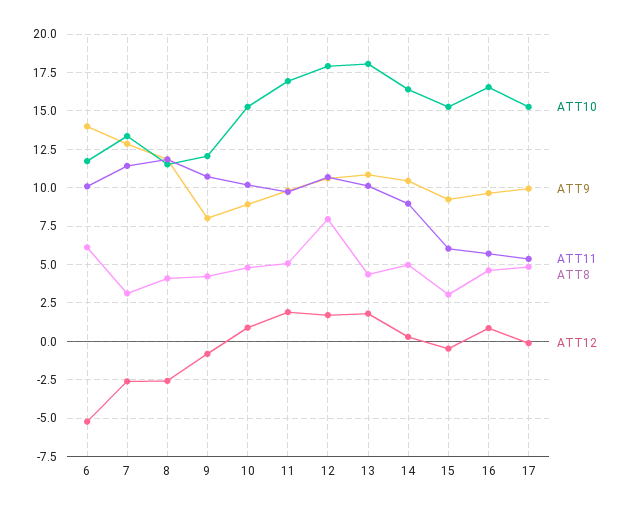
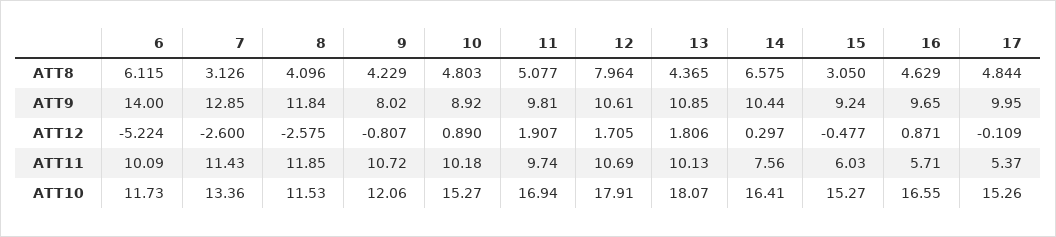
  {
    "ATT10": {
      "6": 11.73,
      "7": 13.36,
      "8": 11.53,
      "9": 12.06,
      "10": 15.27,
      "11": 16.94,
      "12": 17.91,
      "13": 18.07,
      "14": 16.41,
      "15": 15.27,
      "16": 16.55,
      "17": 15.26
    },
    "ATT9": {
      "6": 14,
      "7": 12.85,
      "8": 11.84,
      "9": 8.02,
      "10": 8.92,
      "11": 9.81,
      "12": 10.61,
      "13": 10.85,
      "14": 10.44,
      "15": 9.24,
      "16": 9.65,
      "17": 9.95
    },
    "ATT11": {
      "6": 10.09,
      "7": 11.43,
      "8": 11.85,
      "9": 10.72,
      "10": 10.18,
      "11": 9.74,
      "12": 10.69,
      "13": 10.13,
-     "14": 9,
+     "14": 7.56,
      "15": 6.03,
      "16": 5.71,
      "17": 5.37
    },
    "ATT8": {
      "6": 6.115,
      "7": 3.126,
      "8": 4.096,
      "9": 4.229,
      "10": 4.803,
      "11": 5.077,
      "12": 7.964,
      "13": 4.365,
-     "14": 5,
+     "14": 6.575,
      "15": 3.05,
      "16": 4.629,
      "17": 4.844
    },
    "ATT12": {
      "6": -5.224,
      "7": -2.6,
      "8": -2.575,
      "9": -0.807,
      "10": 0.89,
      "11": 1.907,
      "12": 1.705,
      "13": 1.806,
      "14": 0.297,
      "15": -0.477,
      "16": 0.871,
      "17": -0.109
    }
  }

